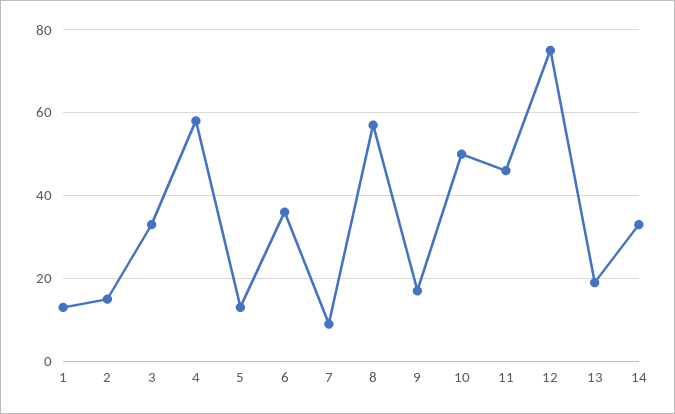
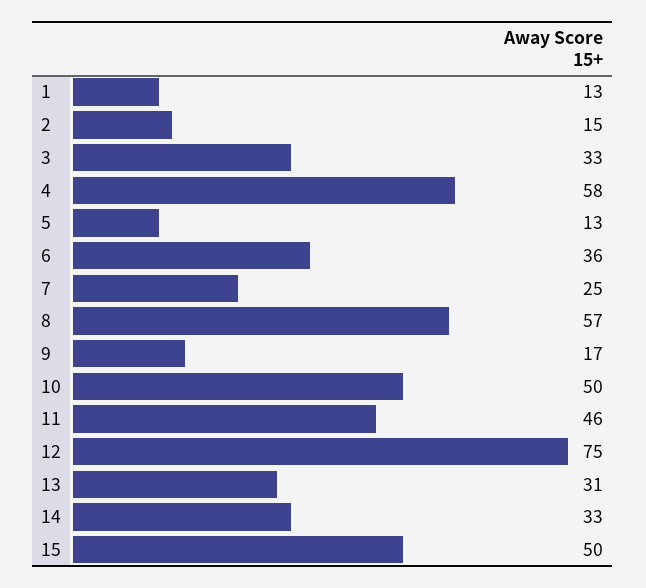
  {
    "1": 13,
    "2": 15,
    "3": 33,
    "4": 58,
    "5": 13,
    "6": 36,
-   "7": 10,
+   "7": 25,
    "8": 57,
    "9": 17,
    "10": 50,
    "11": 46,
    "12": 75,
-   "13": 20,
+   "13": 31,
-   "14": 33
+   "14": 33,
+   "15": 50
  }

